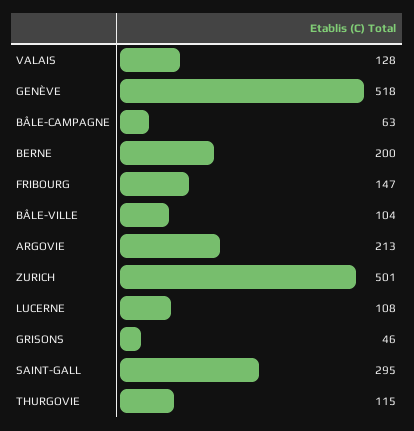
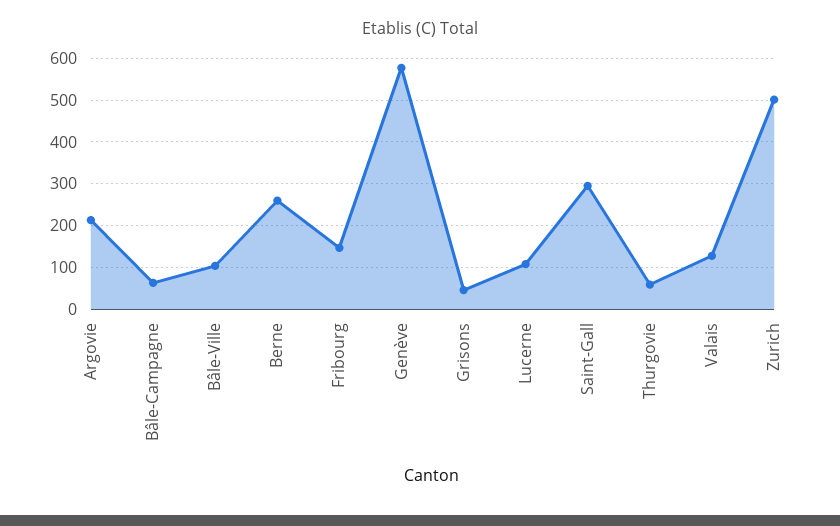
  {
    "VALAIS": 128,
-   "GENÈVE": 518,
+   "GENÈVE": 580,
    "BÂLE-CAMPAGNE": 63,
-   "BERNE": 200,
+   "BERNE": 260,
    "FRIBOURG": 147,
    "BÂLE-VILLE": 104,
    "ARGOVIE": 213,
    "ZURICH": 501,
    "LUCERNE": 108,
    "GRISONS": 46,
    "SAINT-GALL": 295,
-   "THURGOVIE": 115
+   "THURGOVIE": 60
  }

